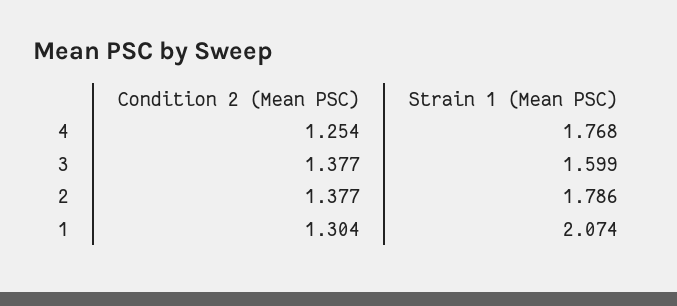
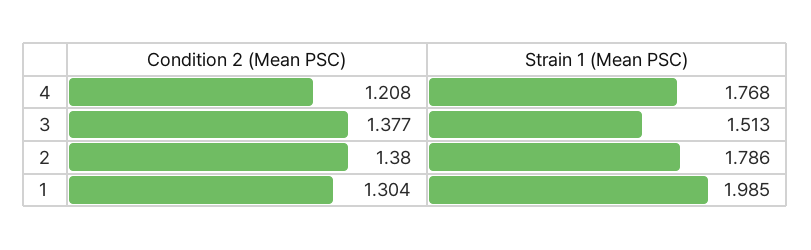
  {
    "Condition 2 (Mean PSC)": {
-     "4": 1.254,
+     "4": 1.208,
      "3": 1.377,
-     "2": 1.377,
+     "2": 1.38,
      "1": 1.304
    },
    "Strain 1 (Mean PSC)": {
      "4": 1.768,
-     "3": 1.599,
+     "3": 1.513,
      "2": 1.786,
-     "1": 2.074
+     "1": 1.985
    }
  }

